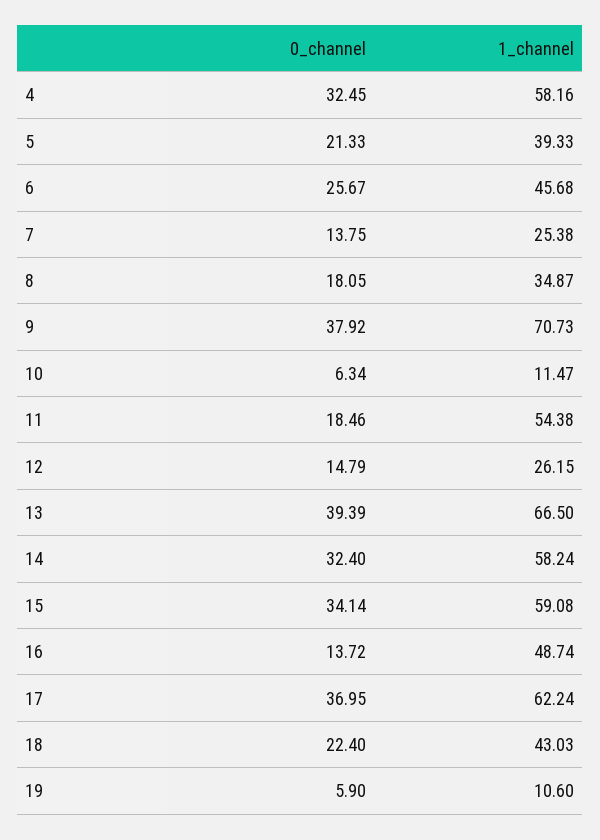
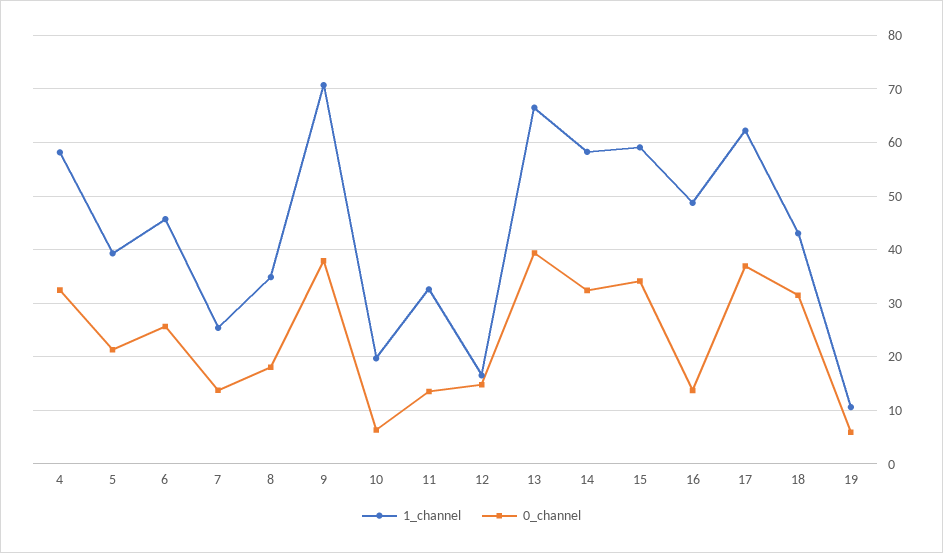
  {
    "0_channel": {
      "4": 32.45,
      "5": 21.33,
      "6": 25.67,
      "7": 13.75,
      "8": 18.05,
      "9": 37.92,
      "10": 6.34,
-     "11": 18.46,
+     "11": 14,
      "12": 14.79,
      "13": 39.39,
      "14": 32.4,
      "15": 34.14,
      "16": 13.72,
      "17": 36.95,
-     "18": 22.4,
+     "18": 32,
      "19": 5.9
    },
    "1_channel": {
      "4": 58.16,
      "5": 39.33,
      "6": 45.68,
      "7": 25.38,
      "8": 34.87,
      "9": 70.73,
-     "10": 11.47,
+     "10": 20,
-     "11": 54.38,
+     "11": 32,
-     "12": 26.15,
+     "12": 16,
      "13": 66.5,
      "14": 58.24,
      "15": 59.08,
      "16": 48.74,
      "17": 62.24,
      "18": 43.03,
      "19": 10.6
    }
  }

